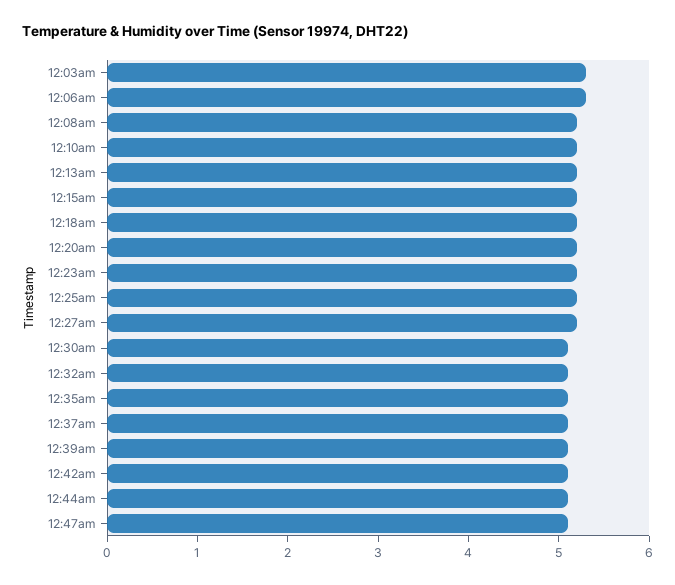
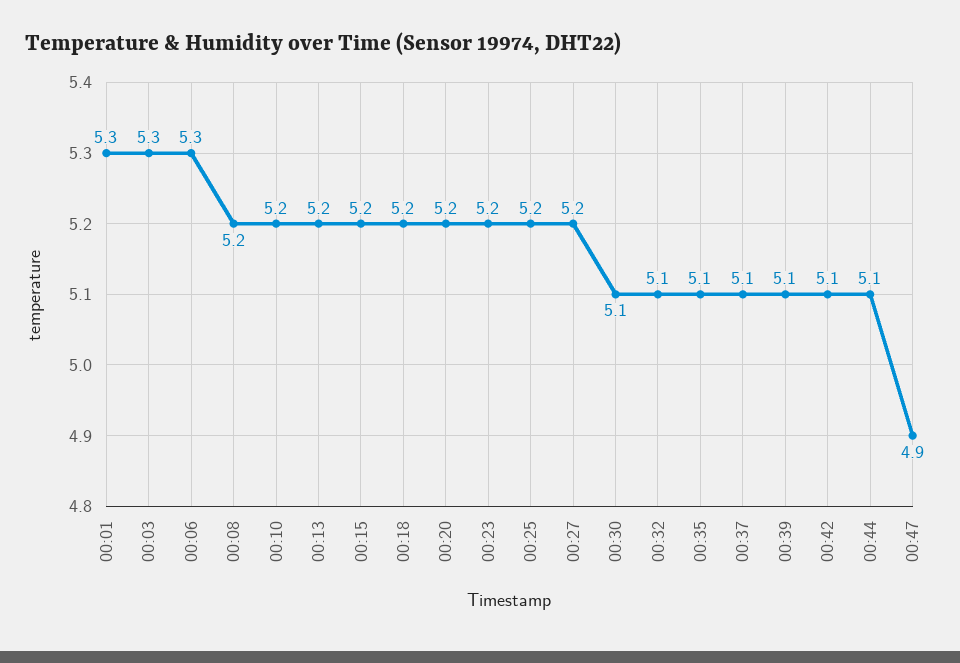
  {
    "12:03am": 5.3,
    "12:06am": 5.3,
    "12:08am": 5.2,
    "12:10am": 5.2,
    "12:13am": 5.2,
    "12:15am": 5.2,
    "12:18am": 5.2,
    "12:20am": 5.2,
    "12:23am": 5.2,
    "12:25am": 5.2,
    "12:27am": 5.2,
    "12:30am": 5.1,
    "12:32am": 5.1,
    "12:35am": 5.1,
    "12:37am": 5.1,
    "12:39am": 5.1,
    "12:42am": 5.1,
    "12:44am": 5.1,
-   "12:47am": 5.1
+   "12:47am": 4.9,
+   "00:01": 5.3
  }

